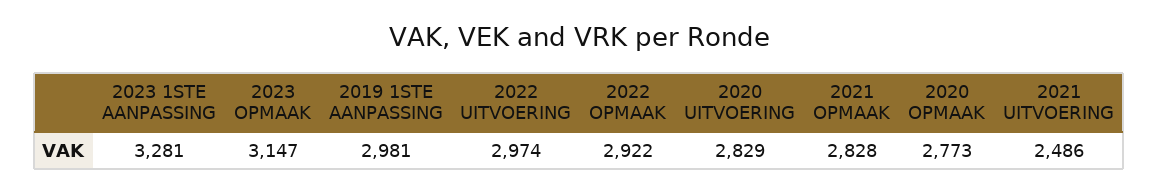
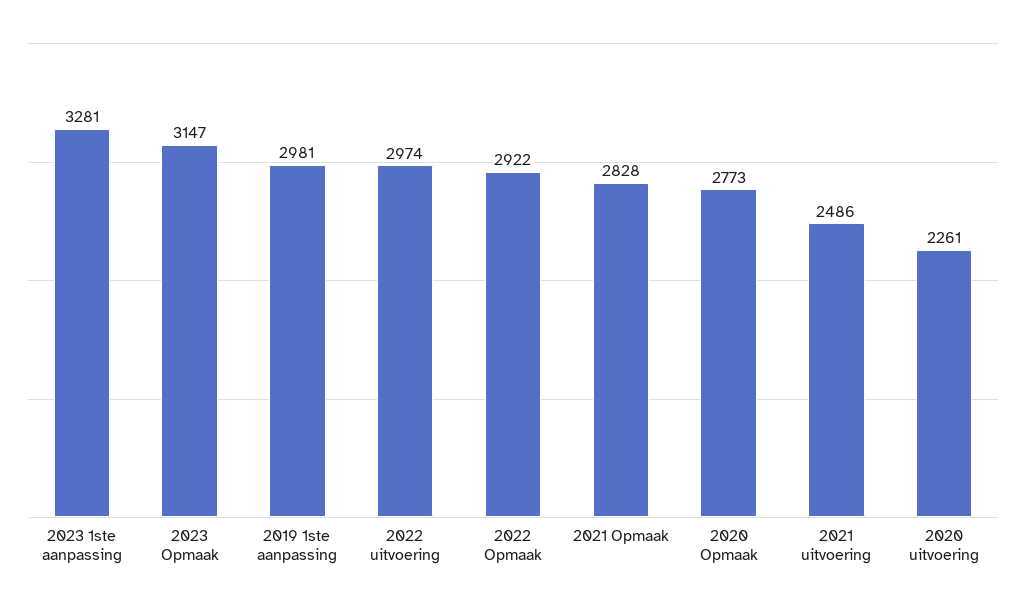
  {
    "2023 1STE AANPASSING": 3281,
    "2023 OPMAAK": 3147,
    "2019 1STE AANPASSING": 2981,
    "2022 UITVOERING": 2974,
    "2022 OPMAAK": 2922,
-   "2020 UITVOERING": 2829,
+   "2020 UITVOERING": 2261,
    "2021 OPMAAK": 2828,
    "2020 OPMAAK": 2773,
    "2021 UITVOERING": 2486
  }

